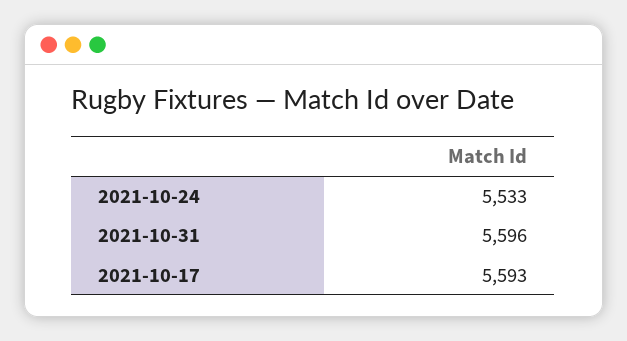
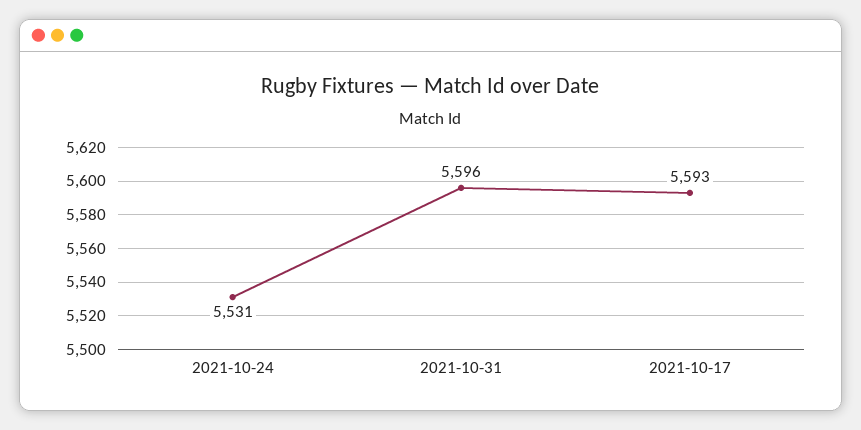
  {
-   "2021-10-24": 5533,
+   "2021-10-24": 5531,
    "2021-10-31": 5596,
    "2021-10-17": 5593
  }

